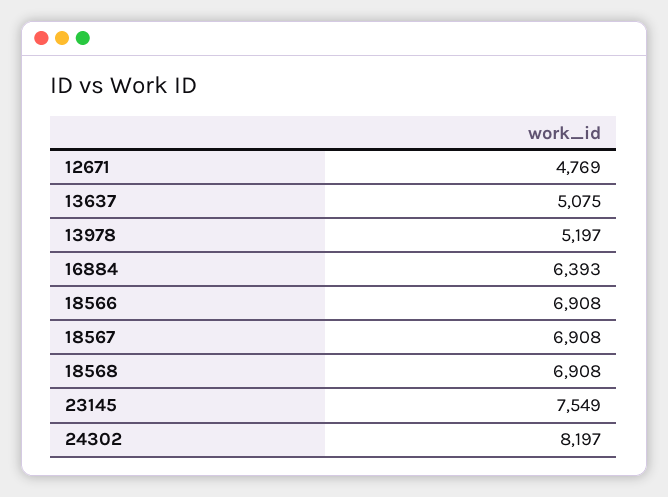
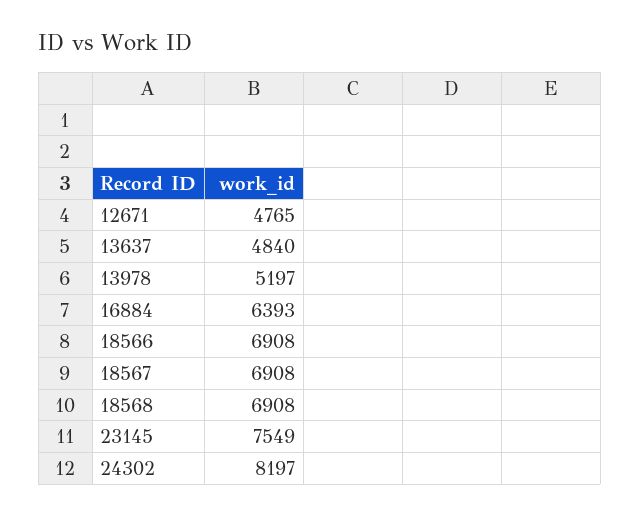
  {
-   "12671": 4769,
+   "12671": 4765,
-   "13637": 5075,
+   "13637": 4840,
    "13978": 5197,
    "16884": 6393,
    "18566": 6908,
    "18567": 6908,
    "18568": 6908,
    "23145": 7549,
    "24302": 8197
  }

